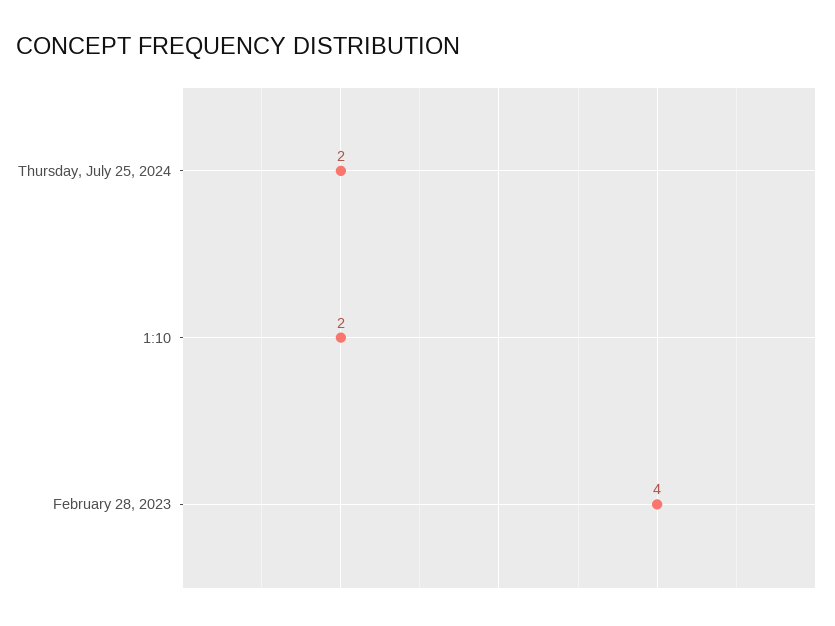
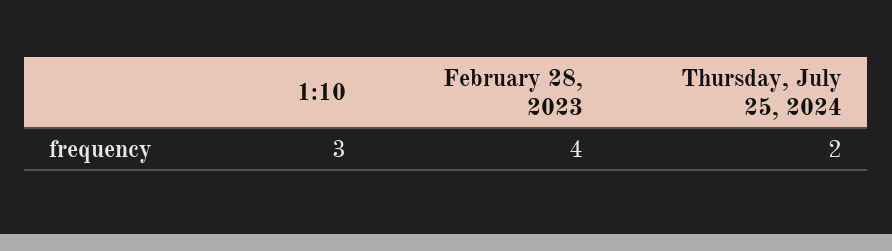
  {
    "Thursday, July 25, 2024": 2,
-   "1:10": 2,
+   "1:10": 3,
    "February 28, 2023": 4
  }

